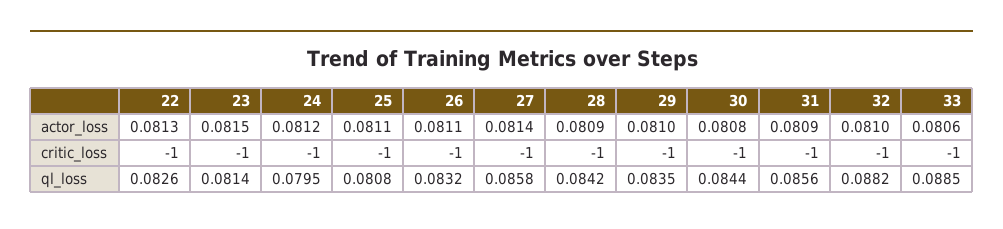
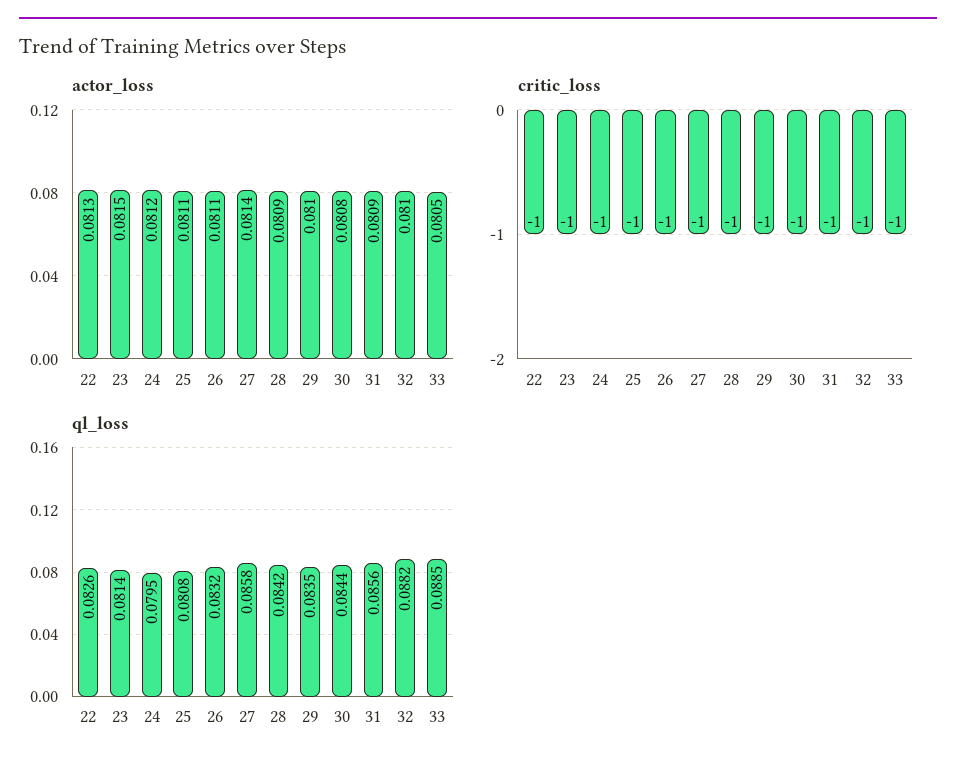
  {
    "actor_loss": {
      "22": 0.0813,
      "23": 0.0815,
      "24": 0.0812,
      "25": 0.0811,
      "26": 0.0811,
      "27": 0.0814,
      "28": 0.0809,
      "29": 0.081,
      "30": 0.0808,
      "31": 0.0809,
      "32": 0.081,
-     "33": 0.0806
+     "33": 0.0805
    },
    "critic_loss": {
      "22": -1,
      "23": -1,
      "24": -1,
      "25": -1,
      "26": -1,
      "27": -1,
      "28": -1,
      "29": -1,
      "30": -1,
      "31": -1,
      "32": -1,
      "33": -1
    },
    "ql_loss": {
      "22": 0.0826,
      "23": 0.0814,
      "24": 0.0795,
      "25": 0.0808,
      "26": 0.0832,
      "27": 0.0858,
      "28": 0.0842,
      "29": 0.0835,
      "30": 0.0844,
      "31": 0.0856,
      "32": 0.0882,
      "33": 0.0885
    }
  }

